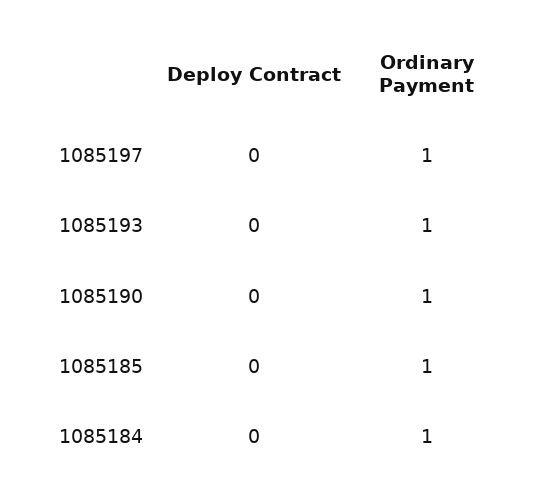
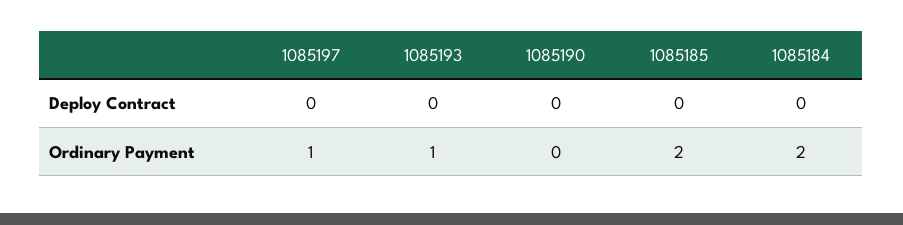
  {
    "Deploy Contract": {
      "1085197": 0,
      "1085193": 0,
      "1085190": 0,
      "1085185": 0,
      "1085184": 0
    },
    "Ordinary Payment": {
      "1085197": 1,
      "1085193": 1,
-     "1085190": 1,
+     "1085190": 0,
-     "1085185": 1,
+     "1085185": 2,
-     "1085184": 1
+     "1085184": 2
    }
  }

